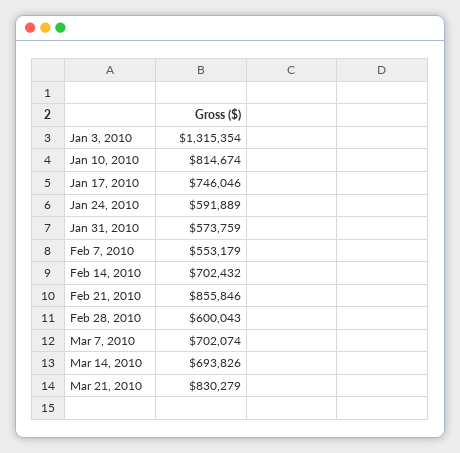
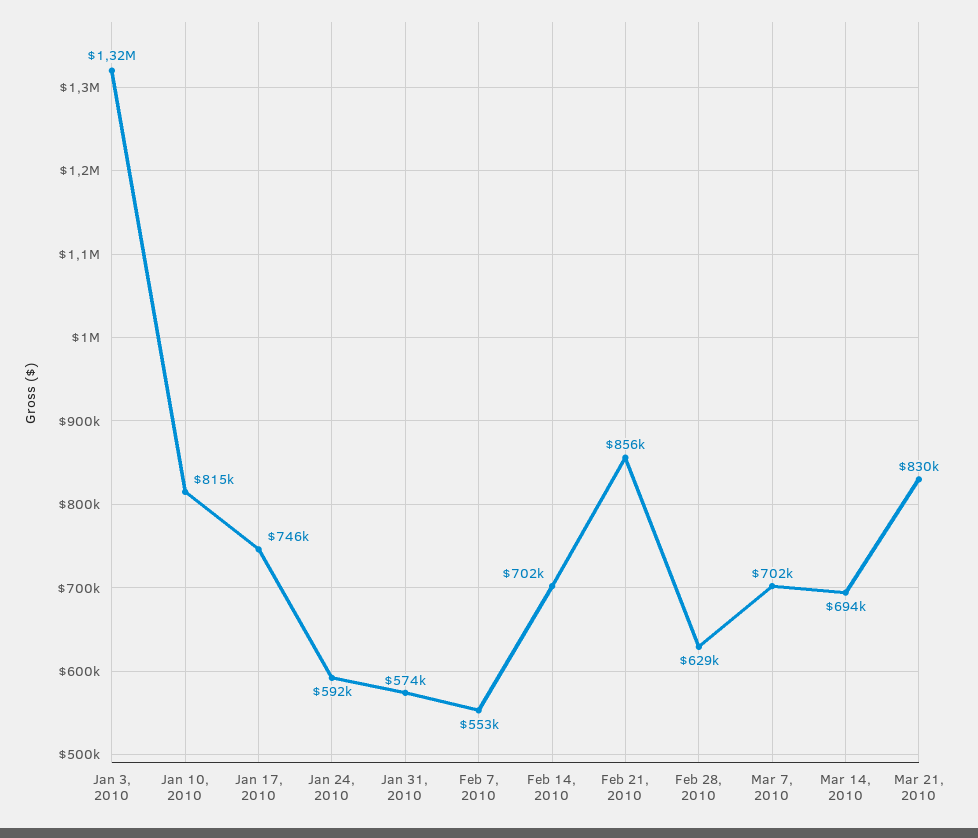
  {
    "Jan 3, 2010": 1315354,
    "Jan 10, 2010": 814674,
    "Jan 17, 2010": 746046,
    "Jan 24, 2010": 591889,
    "Jan 31, 2010": 573759,
    "Feb 7, 2010": 553179,
    "Feb 14, 2010": 702432,
    "Feb 21, 2010": 855846,
-   "Feb 28, 2010": 600043,
+   "Feb 28, 2010": 629000,
    "Mar 7, 2010": 702074,
    "Mar 14, 2010": 693826,
    "Mar 21, 2010": 830279
  }

